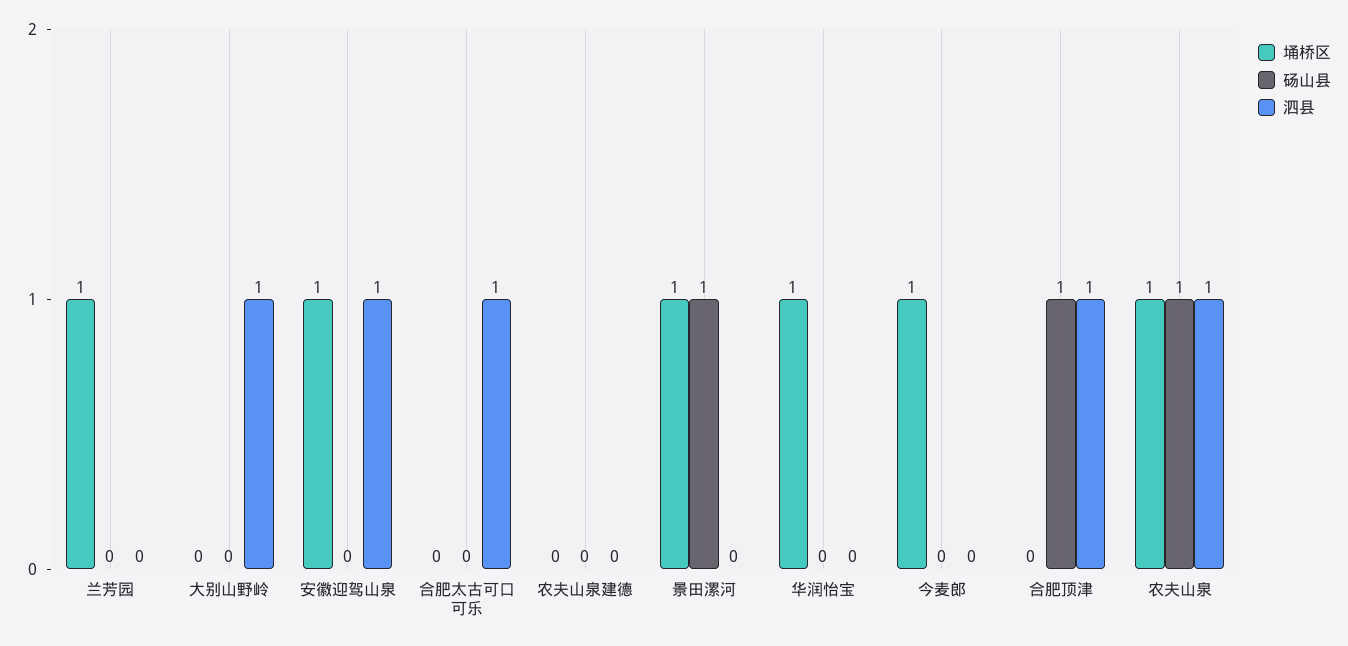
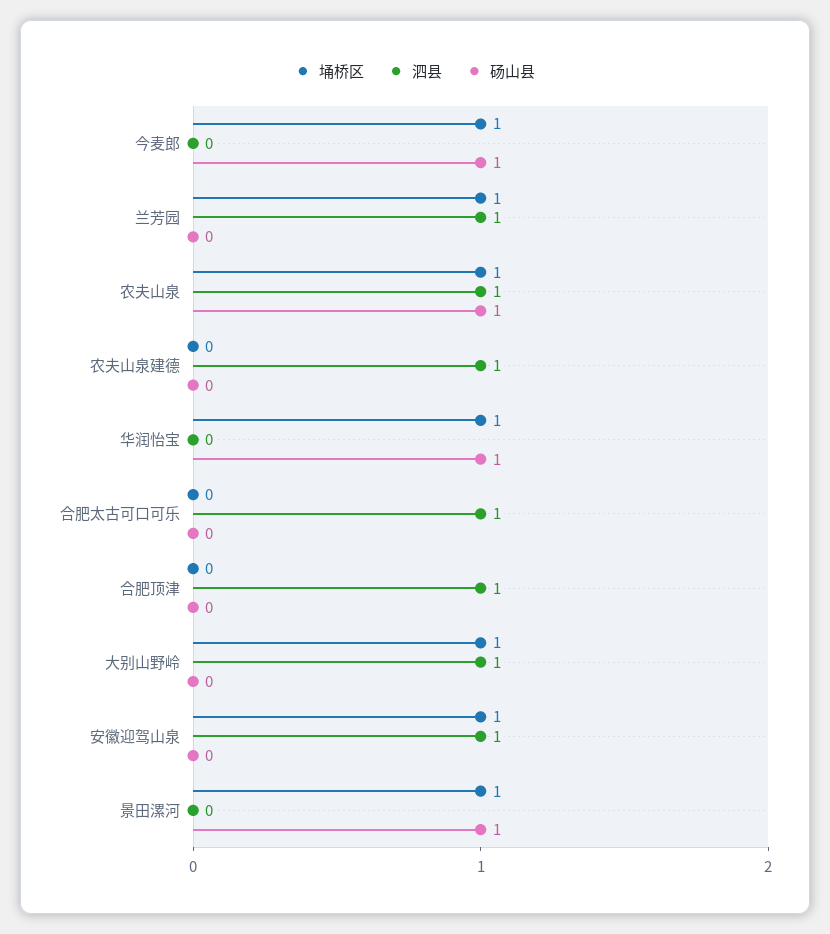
  {
    "埇桥区": {
      "兰芳园": 1,
-     "大别山野岭": 0,
+     "大别山野岭": 1,
      "安徽迎驾山泉": 1,
      "合肥太古可口可乐": 0,
      "农夫山泉建德": 0,
      "景田漯河": 1,
      "华润怡宝": 1,
      "今麦郎": 1,
      "合肥顶津": 0,
      "农夫山泉": 1
    },
    "砀山县": {
      "兰芳园": 0,
      "大别山野岭": 0,
      "安徽迎驾山泉": 0,
      "合肥太古可口可乐": 0,
      "农夫山泉建德": 0,
      "景田漯河": 1,
-     "华润怡宝": 0,
+     "华润怡宝": 1,
-     "今麦郎": 0,
+     "今麦郎": 1,
-     "合肥顶津": 1,
+     "合肥顶津": 0,
      "农夫山泉": 1
    },
    "泗县": {
-     "兰芳园": 0,
+     "兰芳园": 1,
      "大别山野岭": 1,
      "安徽迎驾山泉": 1,
      "合肥太古可口可乐": 1,
-     "农夫山泉建德": 0,
+     "农夫山泉建德": 1,
      "景田漯河": 0,
      "华润怡宝": 0,
      "今麦郎": 0,
      "合肥顶津": 1,
      "农夫山泉": 1
    }
  }

